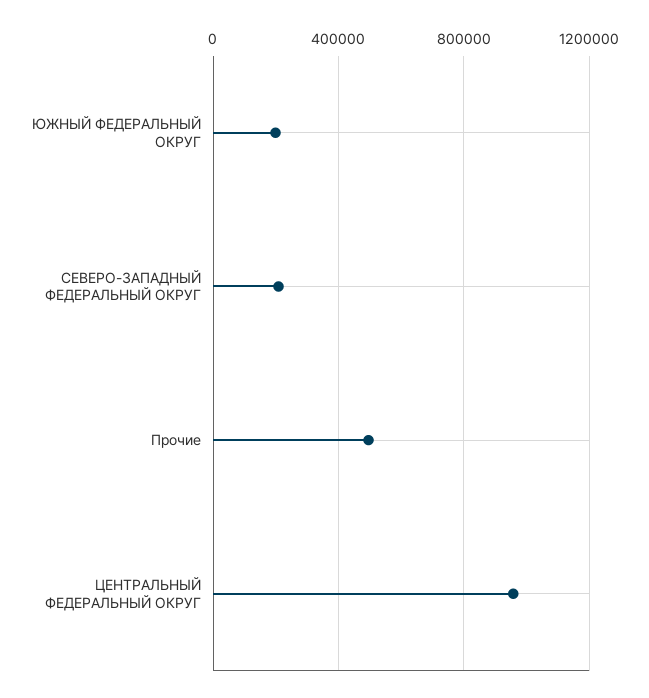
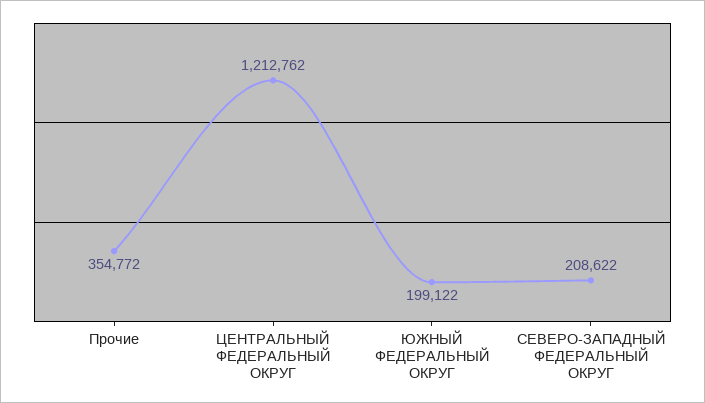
  {
    "ЮЖНЫЙ ФЕДЕРАЛЬНЫЙ ОКРУГ": 199122,
    "СЕВЕРО-ЗАПАДНЫЙ ФЕДЕРАЛЬНЫЙ ОКРУГ": 208622,
-   "Прочие": 500000,
+   "Прочие": 354772,
-   "ЦЕНТРАЛЬНЫЙ ФЕДЕРАЛЬНЫЙ ОКРУГ": 950000
+   "ЦЕНТРАЛЬНЫЙ ФЕДЕРАЛЬНЫЙ ОКРУГ": 1212762
  }

